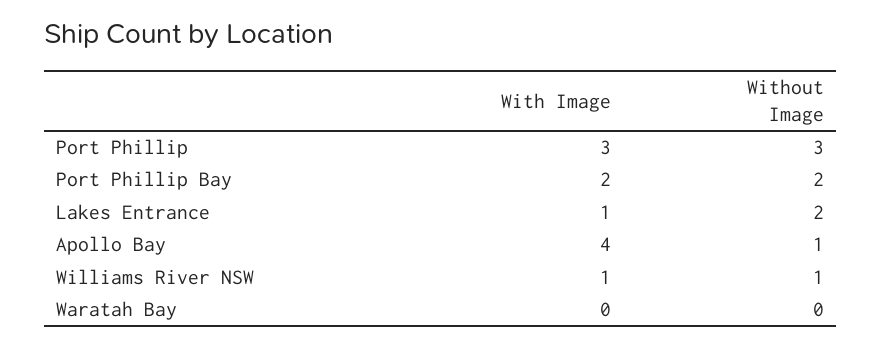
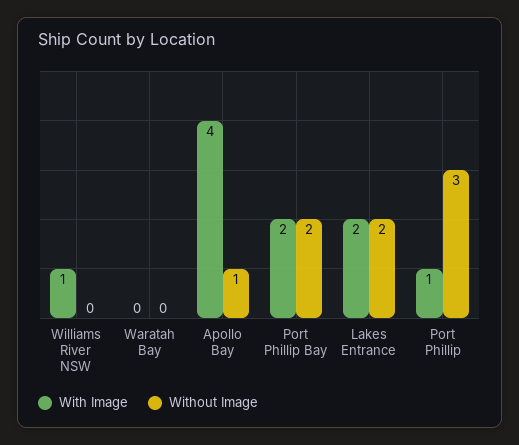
  {
    "With Image": {
-     "Port Phillip": 3,
+     "Port Phillip": 1,
      "Port Phillip Bay": 2,
-     "Lakes Entrance": 1,
+     "Lakes Entrance": 2,
      "Apollo Bay": 4,
      "Williams River NSW": 1,
      "Waratah Bay": 0
    },
    "Without Image": {
      "Port Phillip": 3,
      "Port Phillip Bay": 2,
      "Lakes Entrance": 2,
      "Apollo Bay": 1,
-     "Williams River NSW": 1,
+     "Williams River NSW": 0,
      "Waratah Bay": 0
    }
  }

